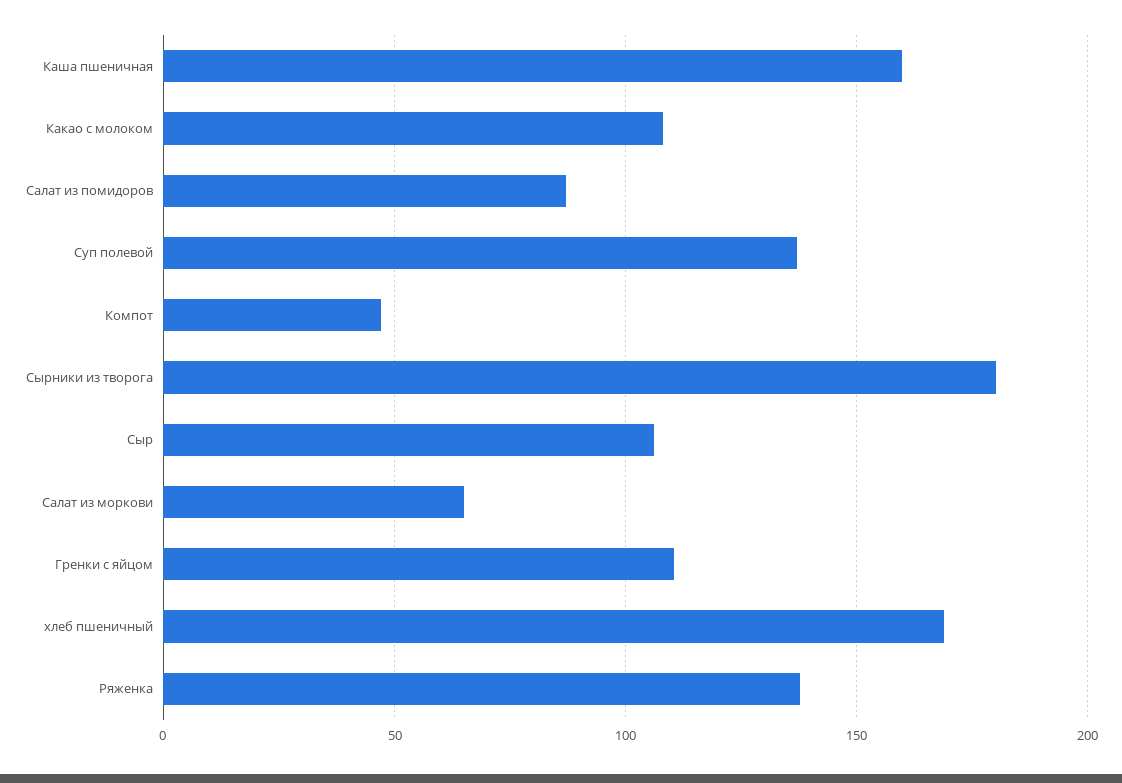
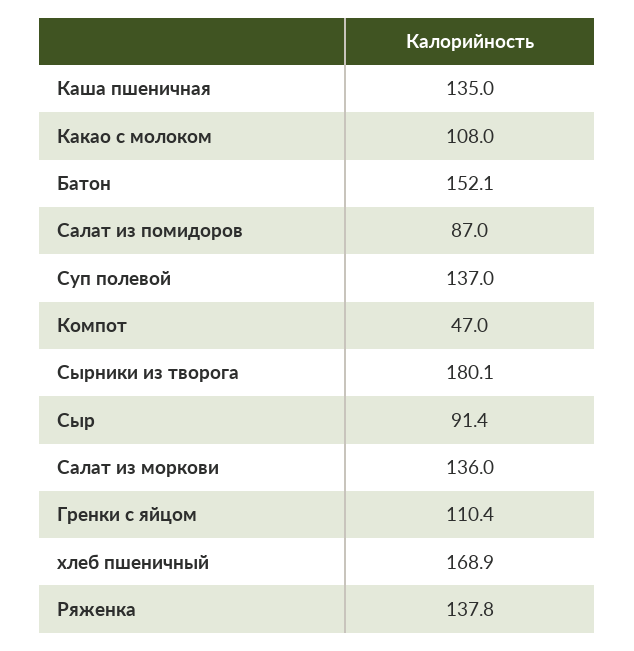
  {
-   "Каша пшеничная": 160,
+   "Каша пшеничная": 135,
    "Какао с молоком": 108,
    "Салат из помидоров": 87,
    "Суп полевой": 137,
    "Компот": 47,
    "Сырники из творога": 180.1,
-   "Сыр": 105,
+   "Сыр": 91.4,
-   "Салат из моркови": 65,
+   "Салат из моркови": 136,
    "Гренки с яйцом": 110.4,
    "хлеб пшеничный": 168.9,
-   "Ряженка": 137.8
+   "Ряженка": 137.8,
+   "Батон": 152.1
  }

